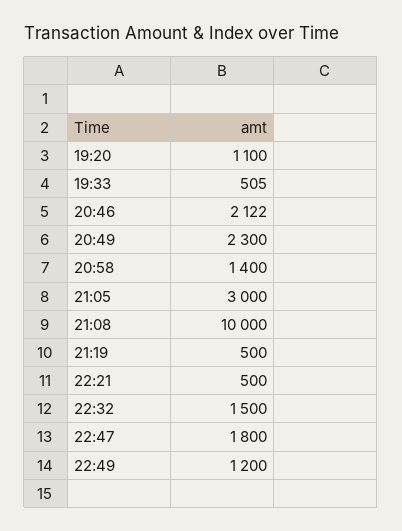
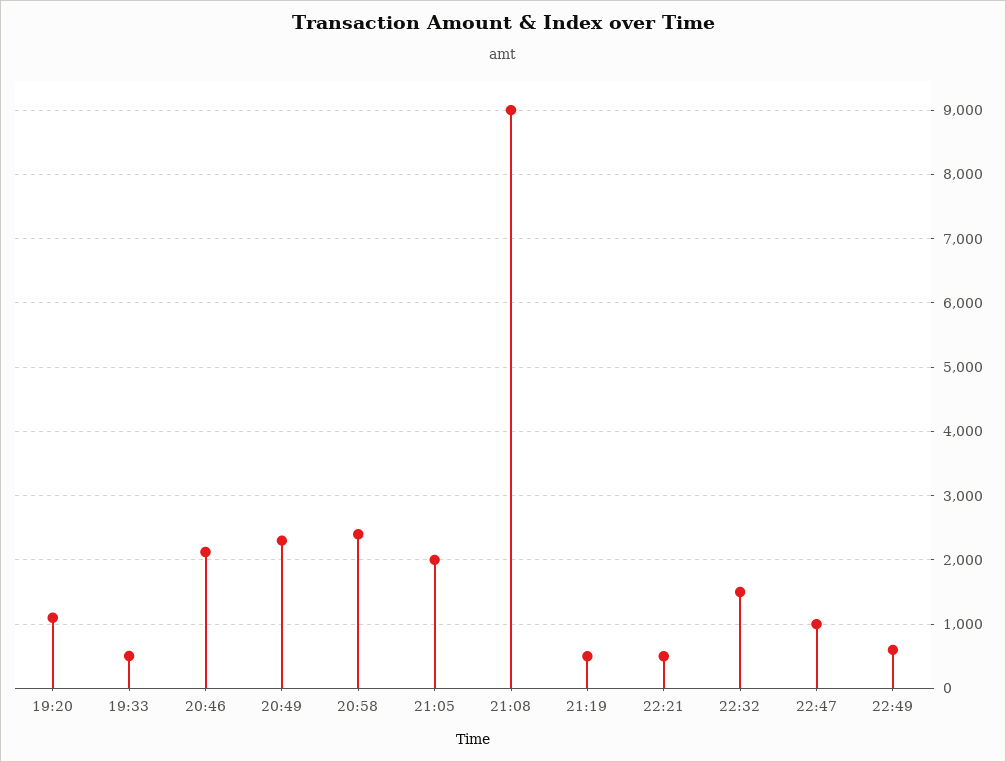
  {
    "19:20": 1100,
    "19:33": 505,
    "20:46": 2122,
    "20:49": 2300,
-   "20:58": 1400,
+   "20:58": 2400,
-   "21:05": 3000,
+   "21:05": 2000,
-   "21:08": 10000,
+   "21:08": 9000,
    "21:19": 500,
    "22:21": 500,
    "22:32": 1500,
-   "22:47": 1800,
+   "22:47": 1000,
-   "22:49": 1200
+   "22:49": 600
  }

